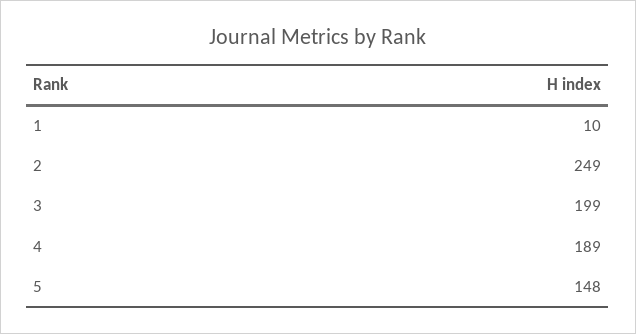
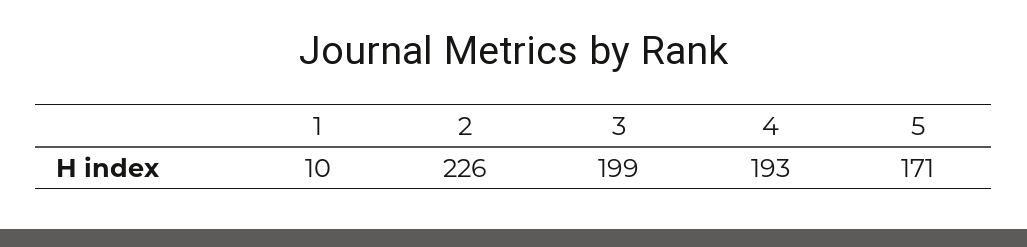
  {
    "1": 10,
-   "2": 249,
+   "2": 226,
    "3": 199,
-   "4": 189,
+   "4": 193,
-   "5": 148
+   "5": 171
  }

